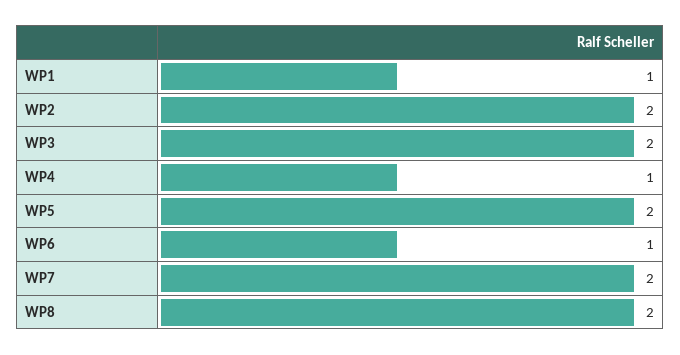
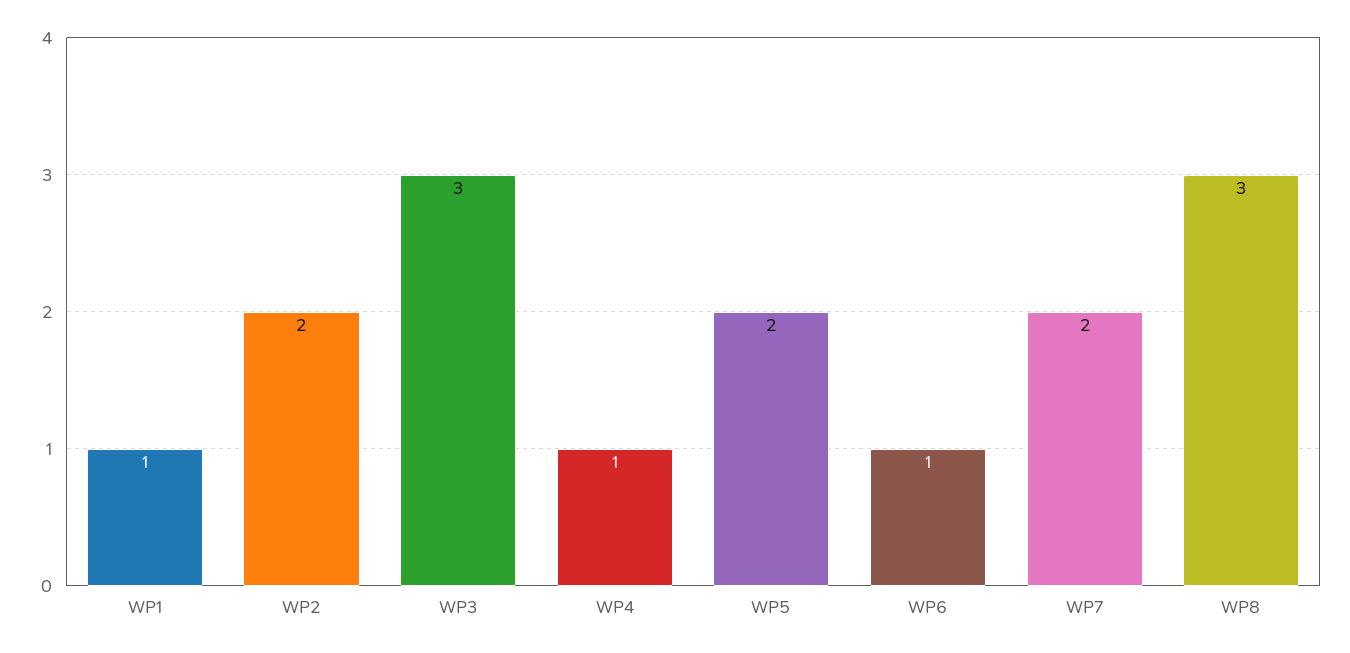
  {
    "WP1": 1,
    "WP2": 2,
-   "WP3": 2,
+   "WP3": 3,
    "WP4": 1,
    "WP5": 2,
    "WP6": 1,
    "WP7": 2,
-   "WP8": 2
+   "WP8": 3
  }

